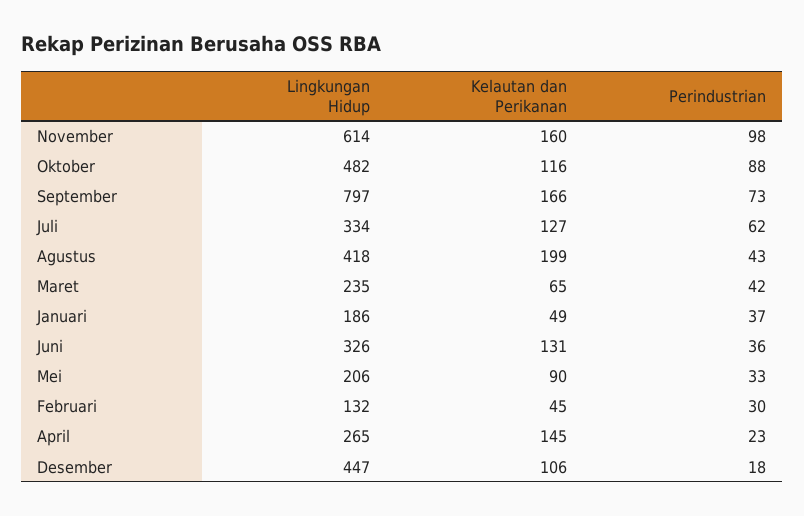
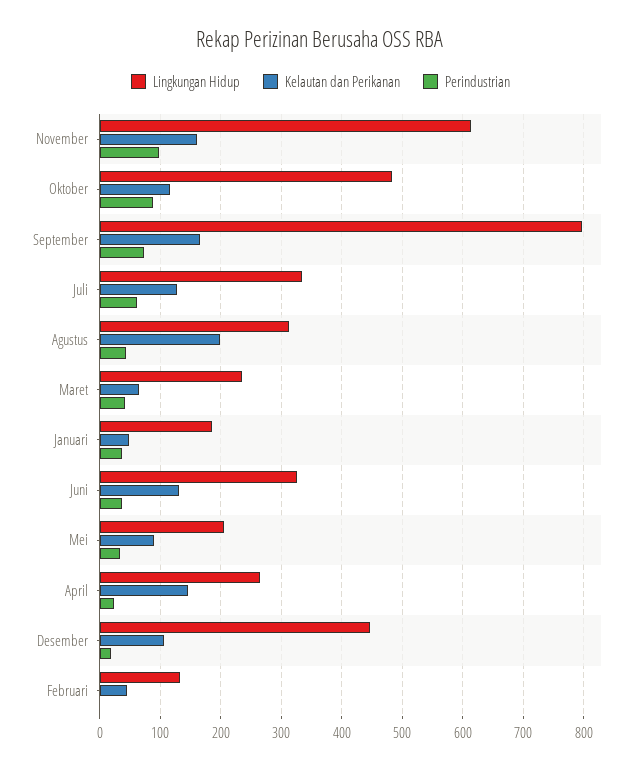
  {
    "Lingkungan Hidup": {
      "November": 614,
      "Oktober": 482,
      "September": 797,
      "Juli": 334,
-     "Agustus": 418,
+     "Agustus": 310,
      "Maret": 235,
      "Januari": 186,
      "Juni": 326,
      "Mei": 206,
      "Februari": 132,
      "April": 265,
      "Desember": 447
    },
    "Kelautan dan Perikanan": {
      "November": 160,
      "Oktober": 116,
      "September": 166,
      "Juli": 127,
      "Agustus": 199,
      "Maret": 65,
      "Januari": 49,
      "Juni": 131,
      "Mei": 90,
      "Februari": 45,
      "April": 145,
      "Desember": 106
    },
    "Perindustrian": {
      "November": 98,
      "Oktober": 88,
      "September": 73,
      "Juli": 62,
      "Agustus": 43,
      "Maret": 42,
      "Januari": 37,
      "Juni": 36,
      "Mei": 33,
-     "Februari": 30,
+     "Februari": 0,
      "April": 23,
      "Desember": 18
    }
  }

